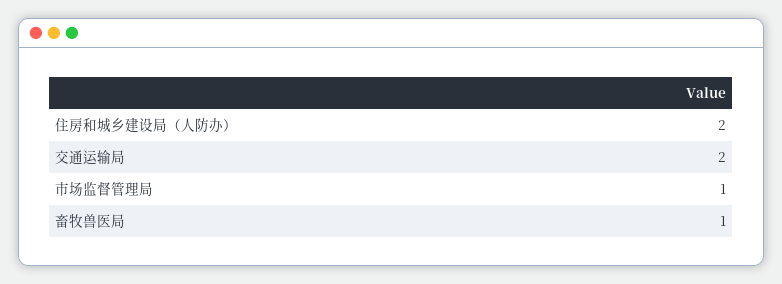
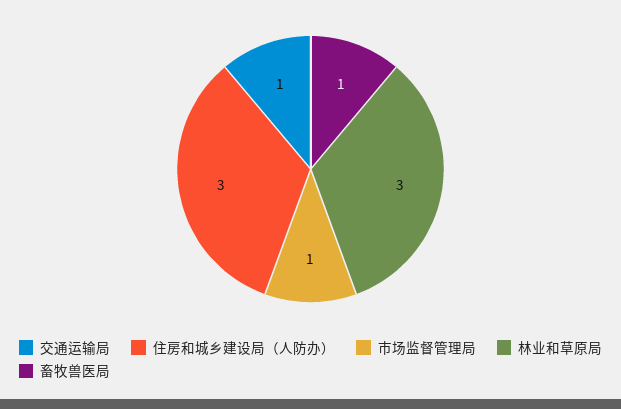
  {
-   "住房和城乡建设局（人防办）": 2,
+   "住房和城乡建设局（人防办）": 3,
-   "交通运输局": 2,
+   "交通运输局": 1,
    "市场监督管理局": 1,
-   "畜牧兽医局": 1
+   "畜牧兽医局": 1,
+   "林业和草原局": 3
  }

